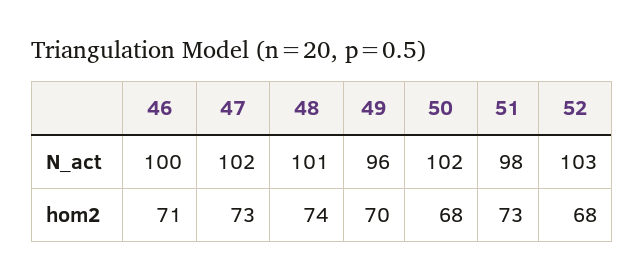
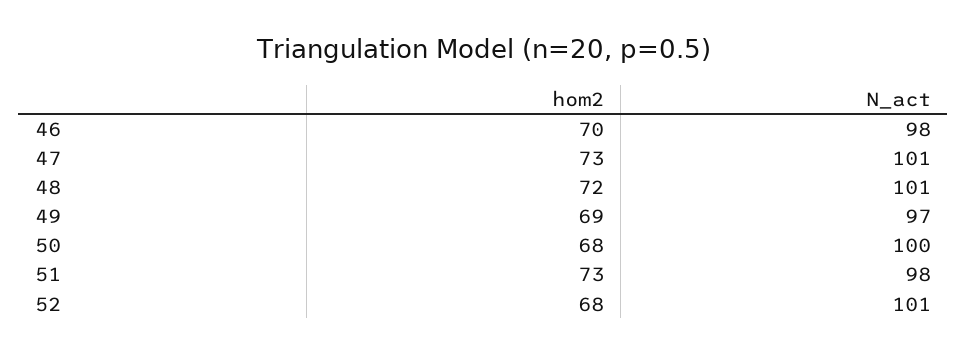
  {
    "46": {
-     "N_act": 100,
+     "N_act": 98,
-     "hom2": 71
+     "hom2": 70
    },
    "47": {
-     "N_act": 102,
+     "N_act": 101,
      "hom2": 73
    },
    "48": {
      "N_act": 101,
-     "hom2": 74
+     "hom2": 72
    },
    "49": {
-     "N_act": 96,
+     "N_act": 97,
-     "hom2": 70
+     "hom2": 69
    },
    "50": {
-     "N_act": 102,
+     "N_act": 100,
      "hom2": 68
    },
    "51": {
      "N_act": 98,
      "hom2": 73
    },
    "52": {
-     "N_act": 103,
+     "N_act": 101,
      "hom2": 68
    }
  }

